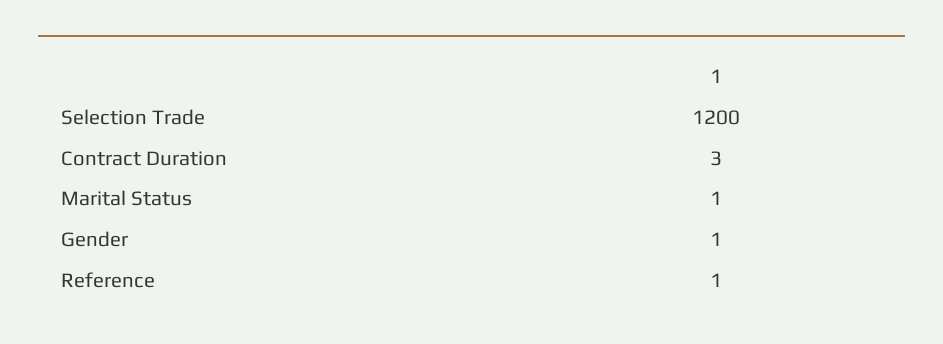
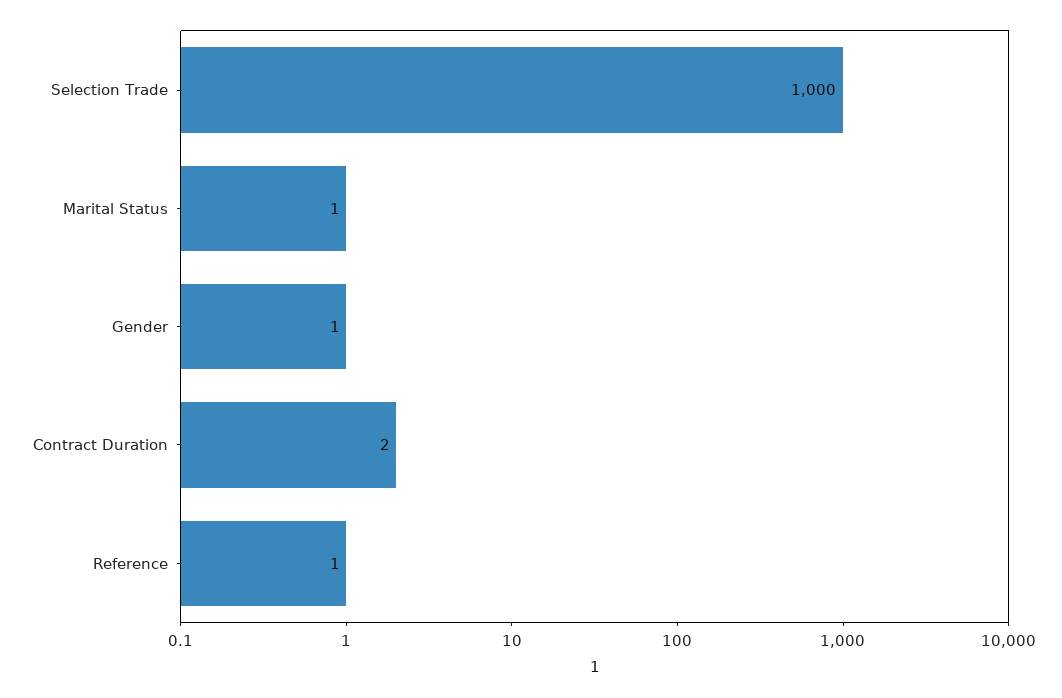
  {
-   "Selection Trade": 1200,
+   "Selection Trade": 1000,
-   "Contract Duration": 3,
+   "Contract Duration": 2,
    "Marital Status": 1,
    "Gender": 1,
    "Reference": 1
  }

